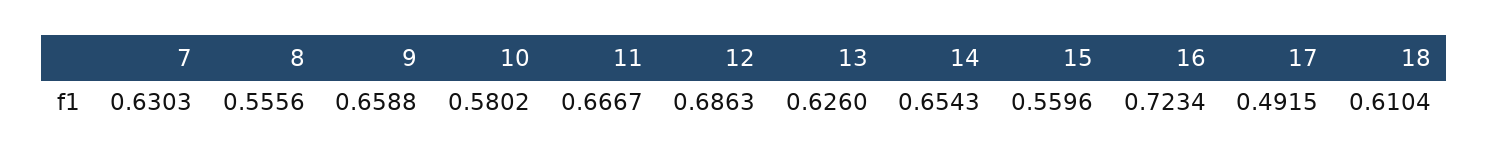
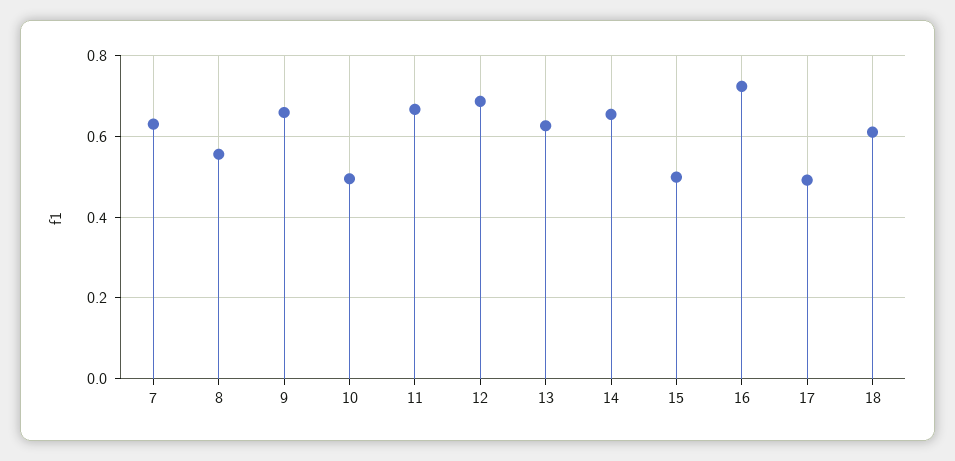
  {
    "7": 0.6303,
    "8": 0.5556,
    "9": 0.6588,
-   "10": 0.5802,
+   "10": 0.5,
    "11": 0.6667,
    "12": 0.6863,
    "13": 0.626,
    "14": 0.6543,
-   "15": 0.5596,
+   "15": 0.5,
    "16": 0.7234,
    "17": 0.4915,
    "18": 0.6104
  }

